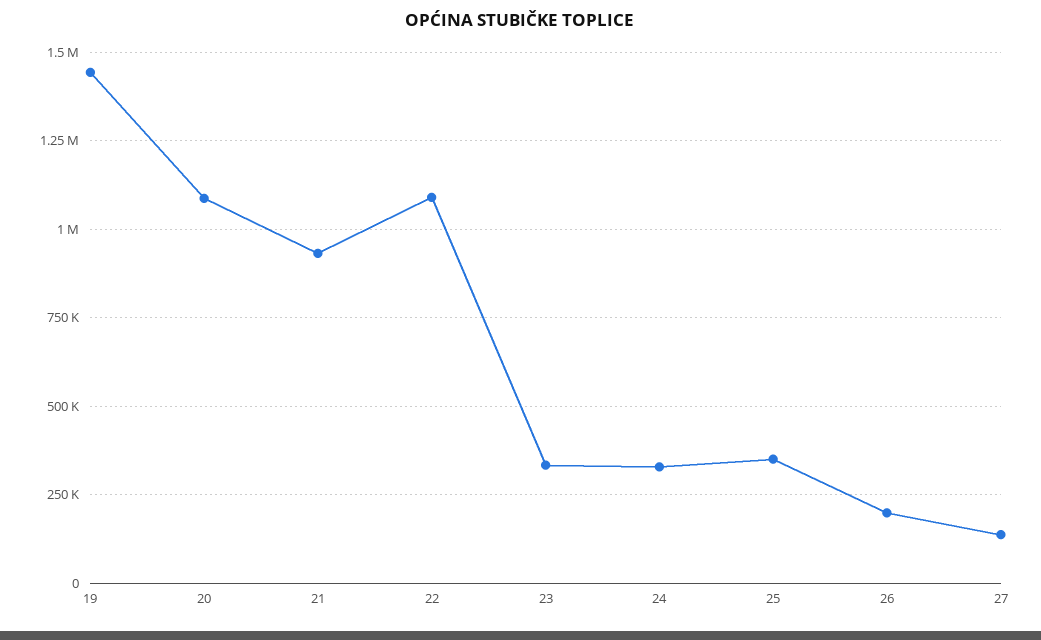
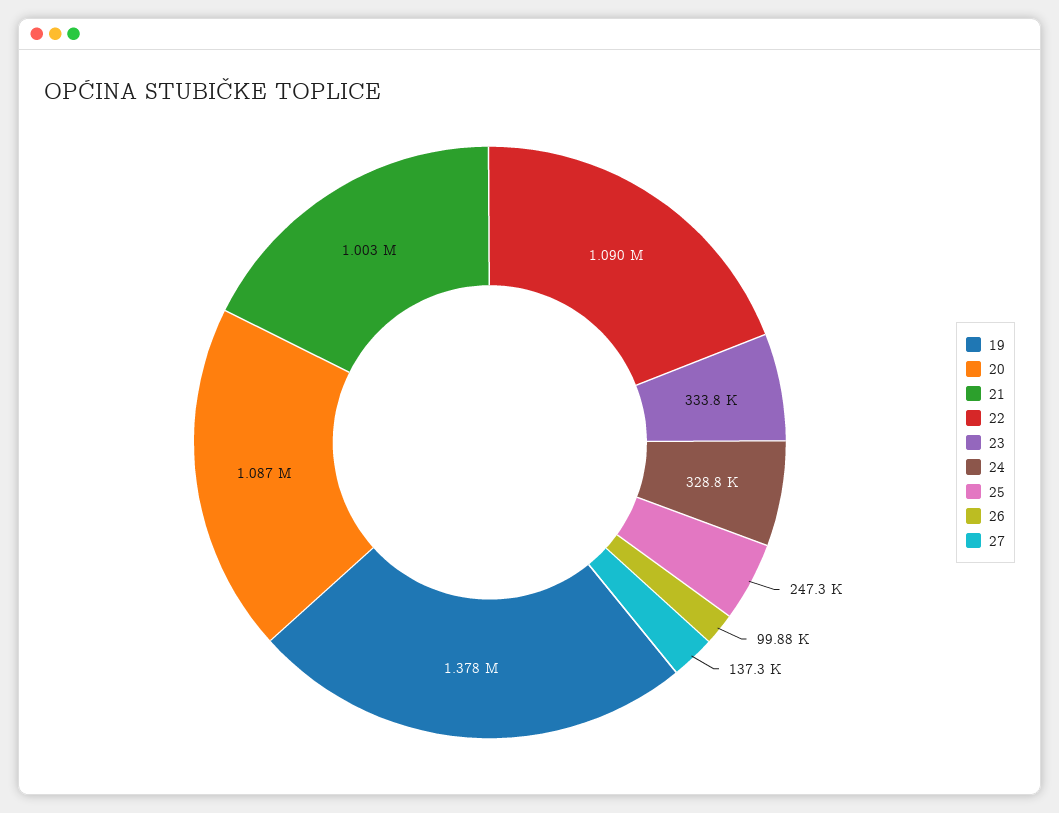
  {
-   "19": 1450000,
+   "19": 1378000,
    "20": 1087000,
-   "21": 925000,
+   "21": 1003000,
    "22": 1090000,
    "23": 333800,
    "24": 328800,
-   "25": 350000,
+   "25": 247300,
-   "26": 200000,
+   "26": 99880,
    "27": 137300
  }

